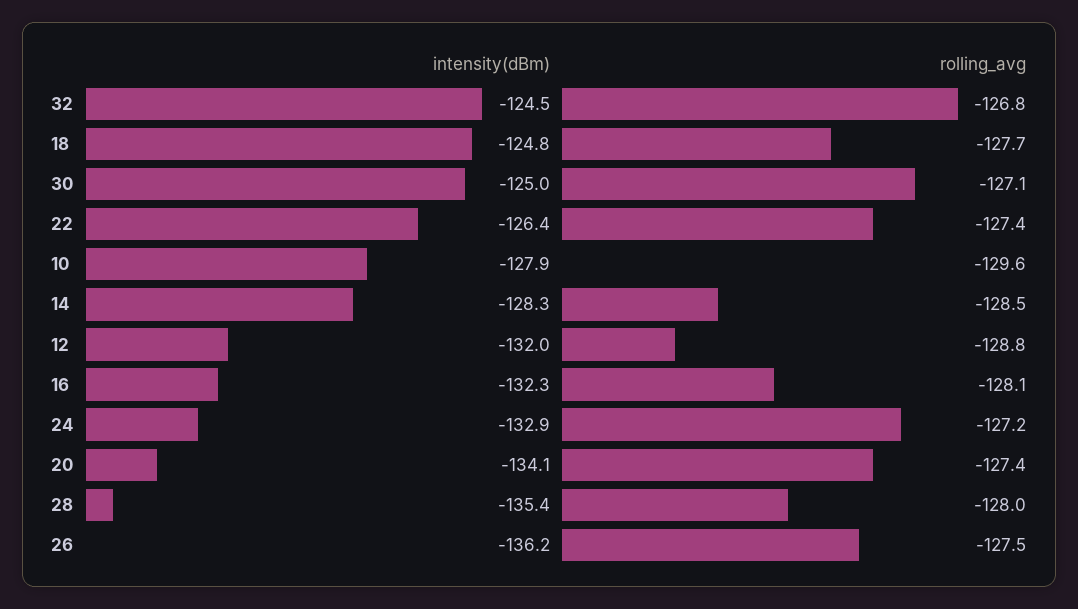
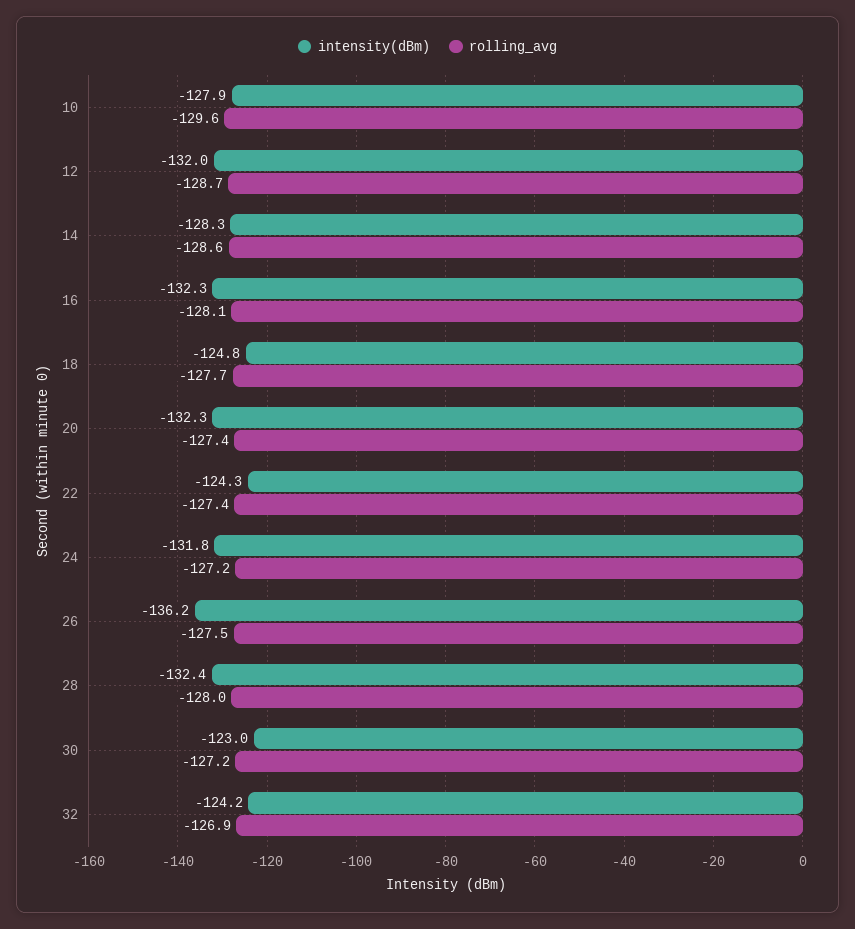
  {
    "intensity(dBm)": {
-     "32": -124.5,
+     "32": -124.2,
      "18": -124.8,
-     "30": -125,
+     "30": -123,
-     "22": -126.4,
+     "22": -124.3,
      "10": -127.9,
      "14": -128.3,
      "12": -132,
      "16": -132.3,
-     "24": -132.9,
+     "24": -131.8,
-     "20": -134.1,
+     "20": -132.3,
-     "28": -135.4,
+     "28": -132.4,
      "26": -136.2
    },
    "rolling_avg": {
-     "32": -126.8,
+     "32": -126.9,
      "18": -127.7,
-     "30": -127.1,
+     "30": -127.2,
      "22": -127.4,
      "10": -129.6,
-     "14": -128.5,
+     "14": -128.6,
-     "12": -128.8,
+     "12": -128.7,
      "16": -128.1,
      "24": -127.2,
      "20": -127.4,
      "28": -128,
      "26": -127.5
    }
  }

